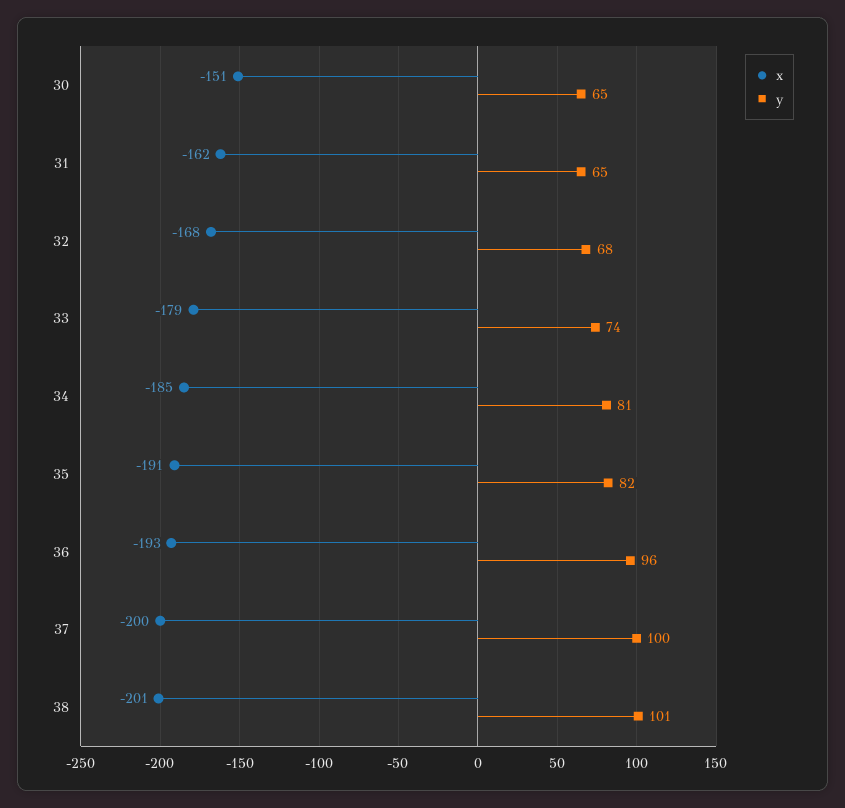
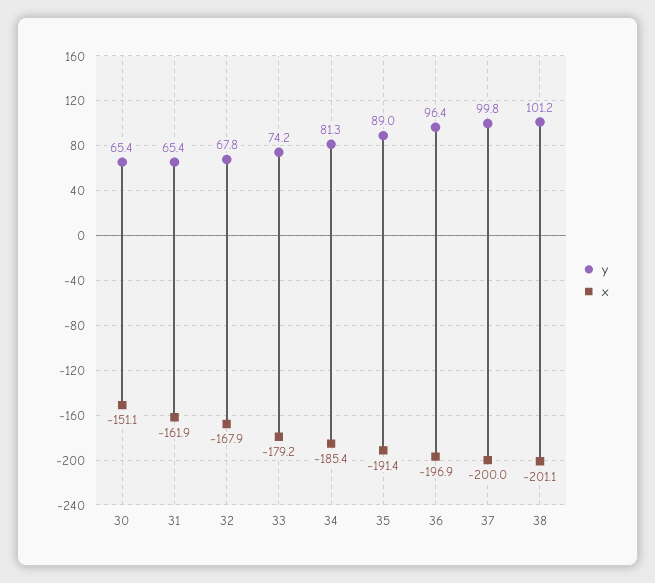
  {
    "x": {
      "30": -151.1,
      "31": -161.9,
      "32": -167.9,
      "33": -179.2,
      "34": -185.4,
      "35": -191.4,
-     "36": -193,
+     "36": -196.9,
      "37": -200,
      "38": -201.1
    },
    "y": {
      "30": 65.4,
      "31": 65.4,
      "32": 67.8,
      "33": 74.2,
      "34": 81.3,
-     "35": 82,
+     "35": 89,
      "36": 96.4,
      "37": 99.8,
      "38": 101.2
    }
  }

